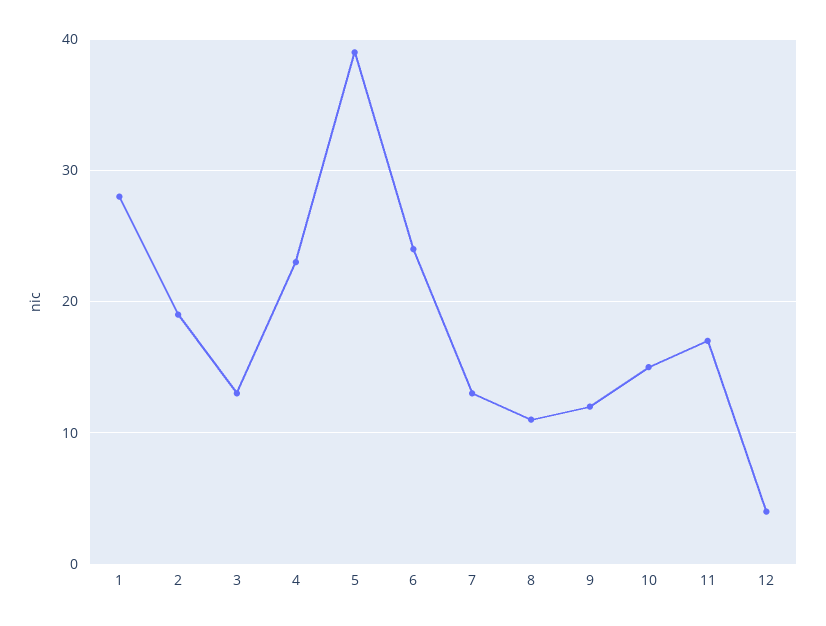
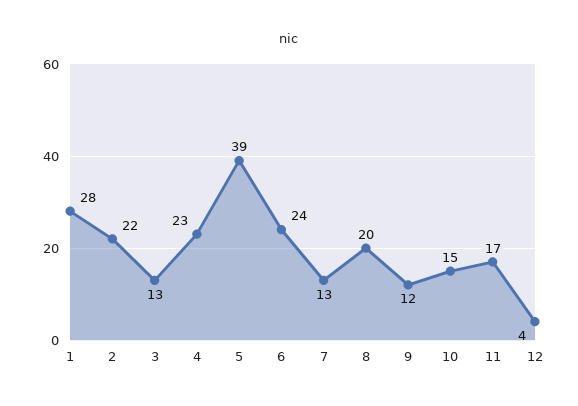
  {
    "1": 28,
-   "2": 19,
+   "2": 22,
    "3": 13,
    "4": 23,
    "5": 39,
    "6": 24,
    "7": 13,
-   "8": 11,
+   "8": 20,
    "9": 12,
    "10": 15,
    "11": 17,
    "12": 4
  }

